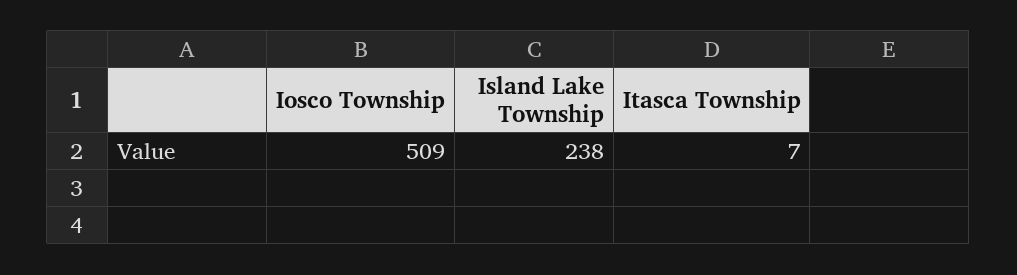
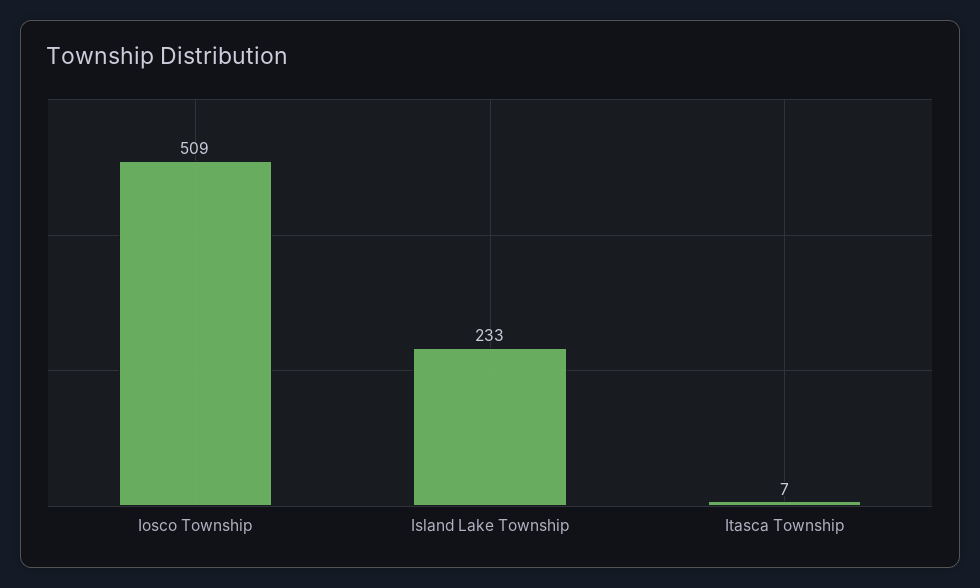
  {
    "Iosco Township": 509,
-   "Island Lake Township": 238,
+   "Island Lake Township": 233,
    "Itasca Township": 7
  }

